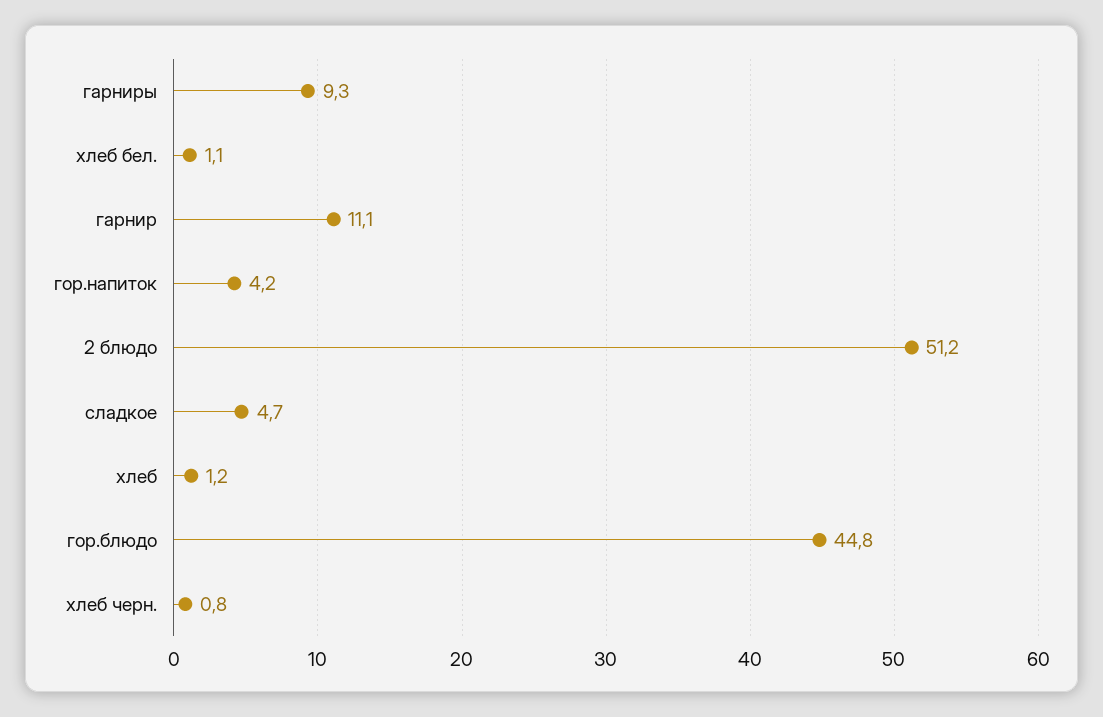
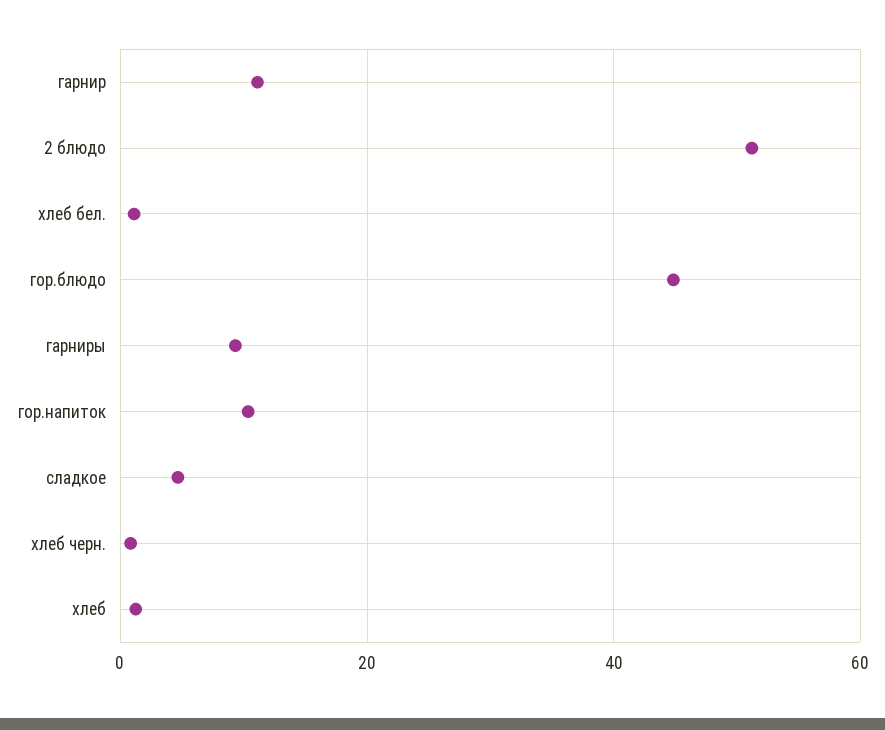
  {
    "гарниры": 9.3,
    "хлеб бел.": 1.1,
    "гарнир": 11.1,
-   "гор.напиток": 4.2,
+   "гор.напиток": 10,
    "2 блюдо": 51.2,
    "сладкое": 4.7,
    "хлеб": 1.2,
    "гор.блюдо": 44.8,
    "хлеб черн.": 0.8
  }

